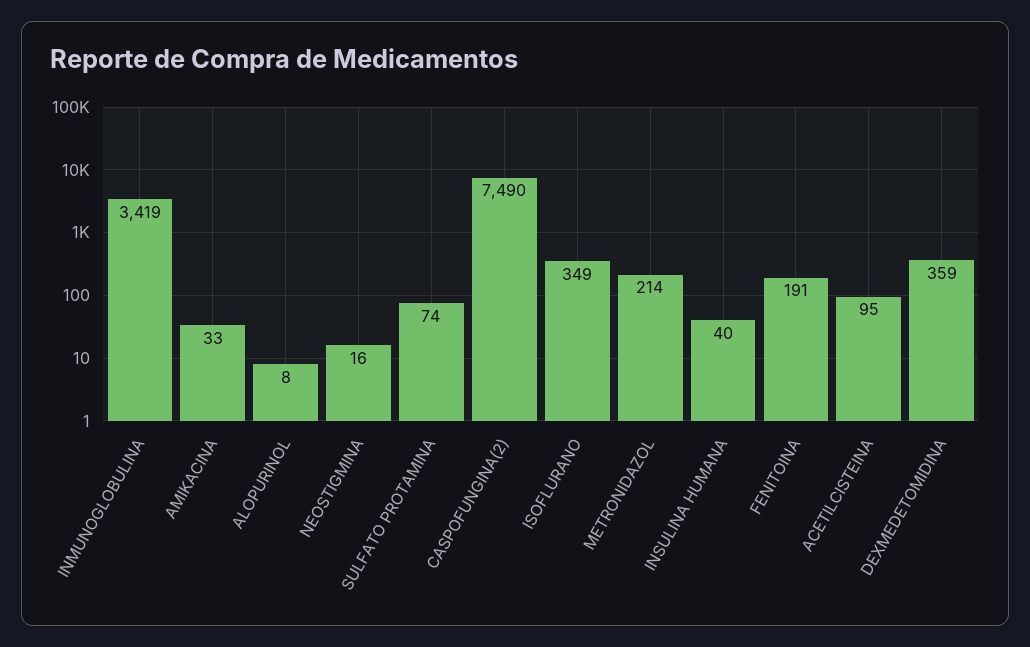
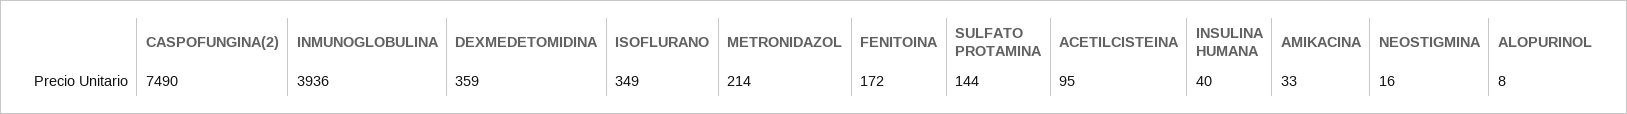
  {
-   "INMUNOGLOBULINA": 3419,
+   "INMUNOGLOBULINA": 3936,
    "AMIKACINA": 33,
    "ALOPURINOL": 8,
    "NEOSTIGMINA": 16,
-   "SULFATO PROTAMINA": 74,
+   "SULFATO PROTAMINA": 144,
    "CASPOFUNGINA(2)": 7490,
    "ISOFLURANO": 349,
    "METRONIDAZOL": 214,
    "INSULINA HUMANA": 40,
-   "FENITOINA": 191,
+   "FENITOINA": 172,
    "ACETILCISTEINA": 95,
    "DEXMEDETOMIDINA": 359
  }

